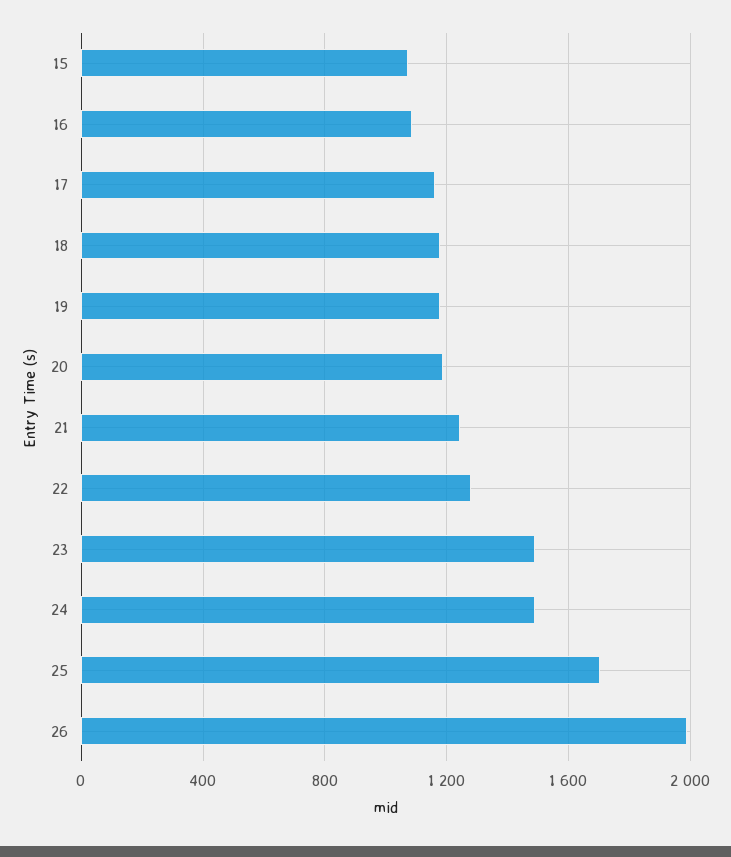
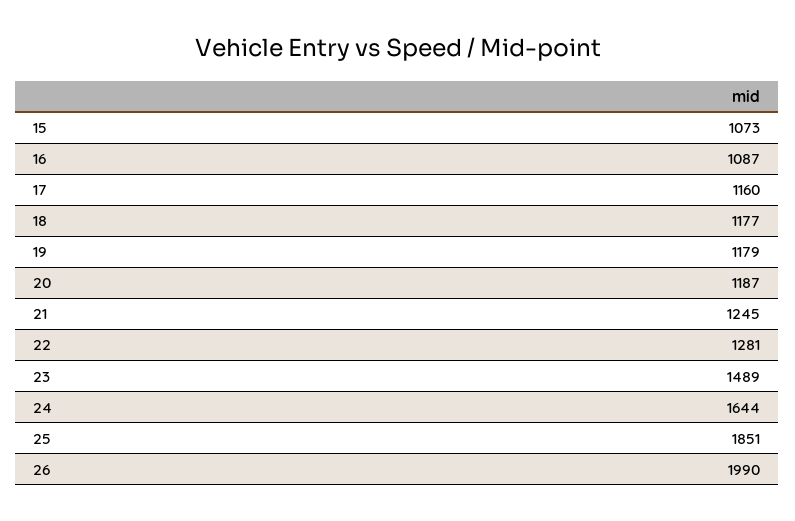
  {
    "15": 1073,
    "16": 1087,
    "17": 1160,
    "18": 1177,
    "19": 1179,
    "20": 1187,
    "21": 1245,
    "22": 1281,
    "23": 1489,
-   "24": 1500,
+   "24": 1644,
-   "25": 1700,
+   "25": 1851,
    "26": 1990
  }

